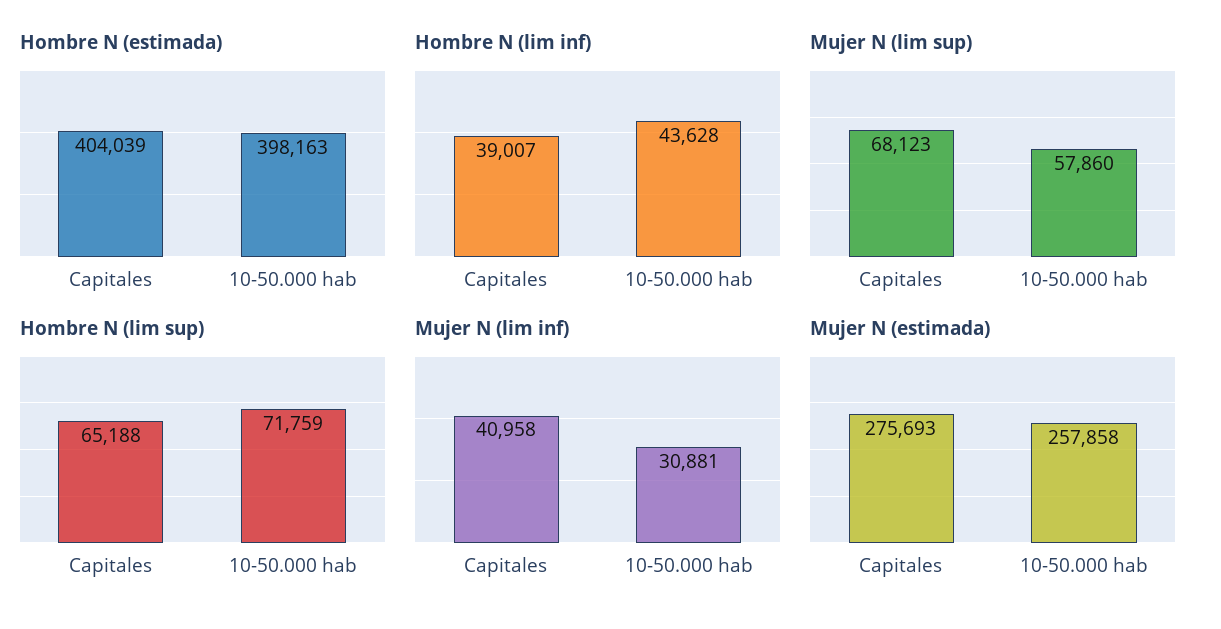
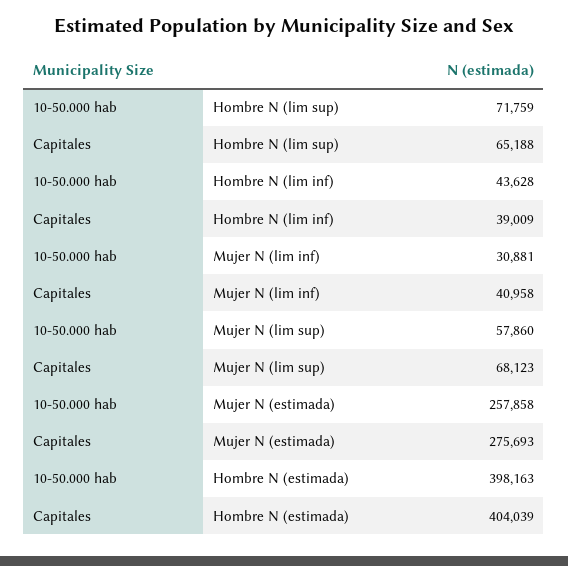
  {
    "Hombre N (estimada)": {
      "Capitales": 404039,
      "10-50.000 hab": 398163
    },
    "Hombre N (lim inf)": {
-     "Capitales": 39007,
+     "Capitales": 39009,
      "10-50.000 hab": 43628
    },
    "Mujer N (lim sup)": {
      "Capitales": 68123,
      "10-50.000 hab": 57860
    },
    "Hombre N (lim sup)": {
      "Capitales": 65188,
      "10-50.000 hab": 71759
    },
    "Mujer N (lim inf)": {
      "Capitales": 40958,
      "10-50.000 hab": 30881
    },
    "Mujer N (estimada)": {
      "Capitales": 275693,
      "10-50.000 hab": 257858
    }
  }

